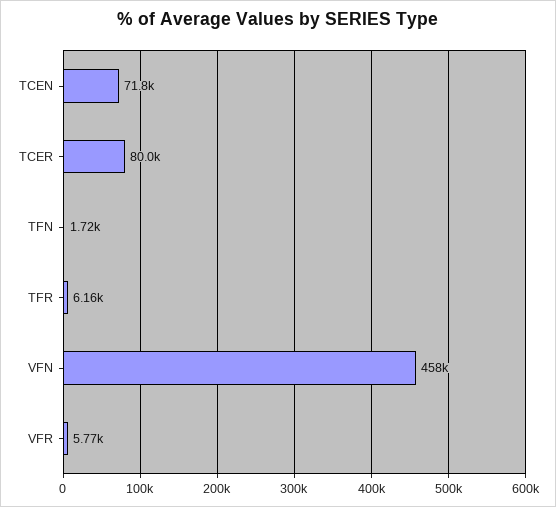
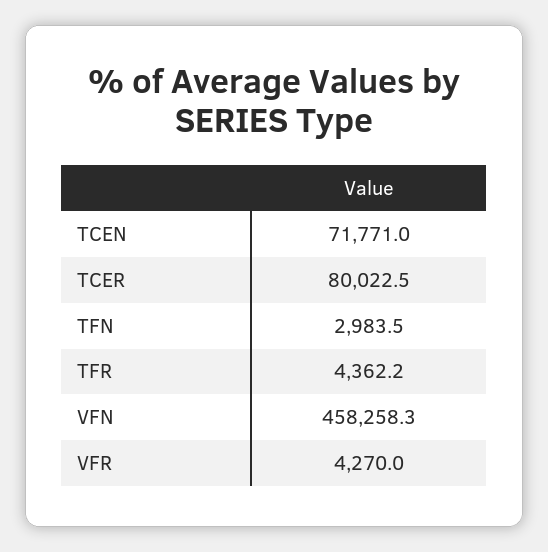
  {
    "TCEN": 71771,
    "TCER": 80022.5,
-   "TFN": 1720,
+   "TFN": 2983.5,
-   "TFR": 6160,
+   "TFR": 4362.2,
    "VFN": 458258.3,
-   "VFR": 5770
+   "VFR": 4270
  }

